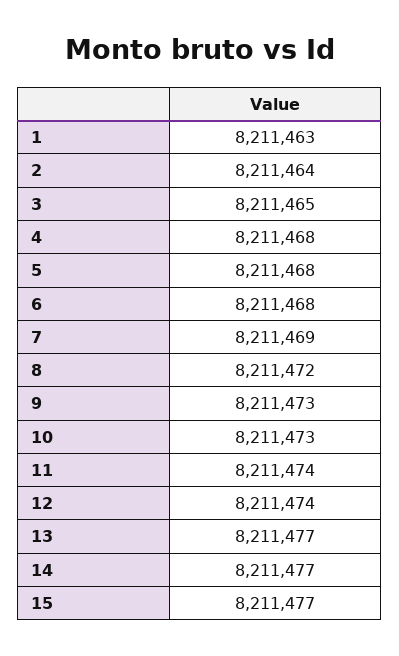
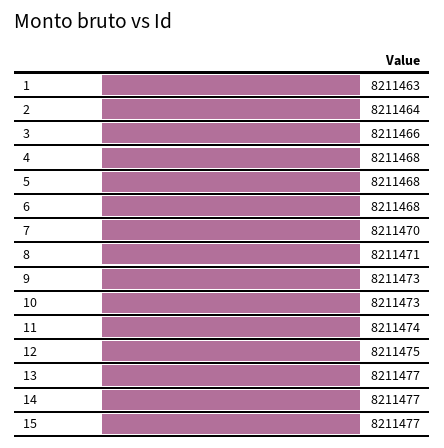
  {
    "1": 8211463,
    "2": 8211464,
-   "3": 8211465,
+   "3": 8211466,
    "4": 8211468,
    "5": 8211468,
    "6": 8211468,
-   "7": 8211469,
+   "7": 8211470,
-   "8": 8211472,
+   "8": 8211471,
    "9": 8211473,
    "10": 8211473,
    "11": 8211474,
-   "12": 8211474,
+   "12": 8211475,
    "13": 8211477,
    "14": 8211477,
    "15": 8211477
  }

